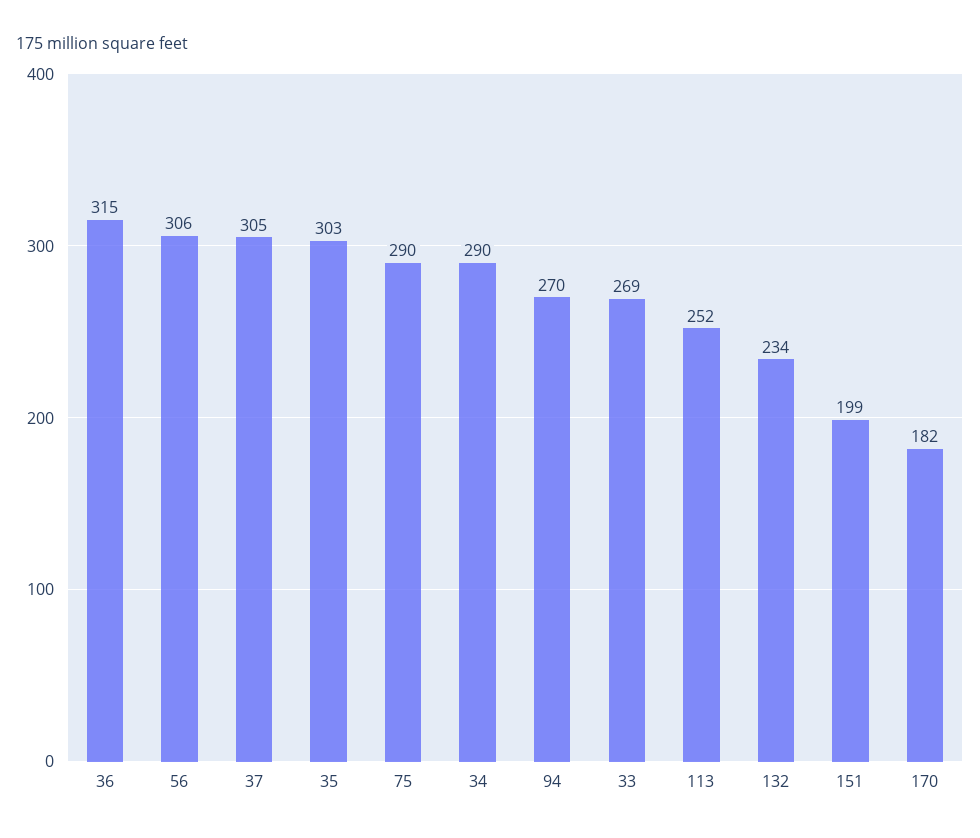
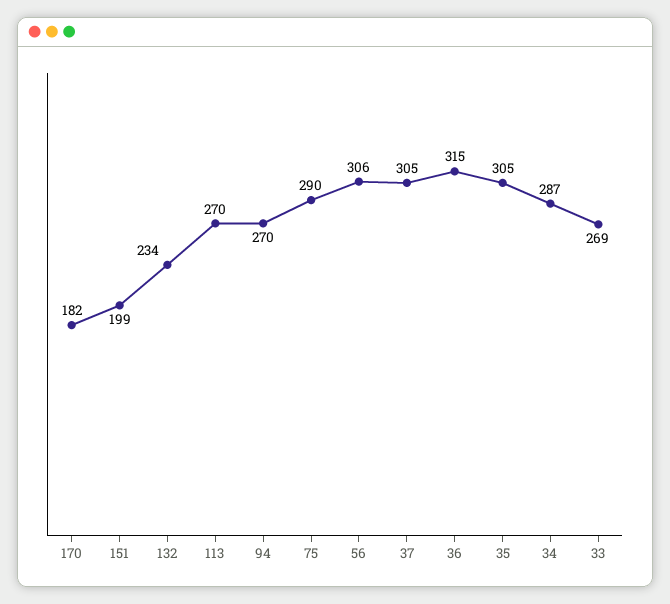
  {
    "36": 315,
    "56": 306,
    "37": 305,
-   "35": 303,
+   "35": 305,
    "75": 290,
-   "34": 290,
+   "34": 287,
    "94": 270,
    "33": 269,
-   "113": 252,
+   "113": 270,
    "132": 234,
    "151": 199,
    "170": 182
  }

